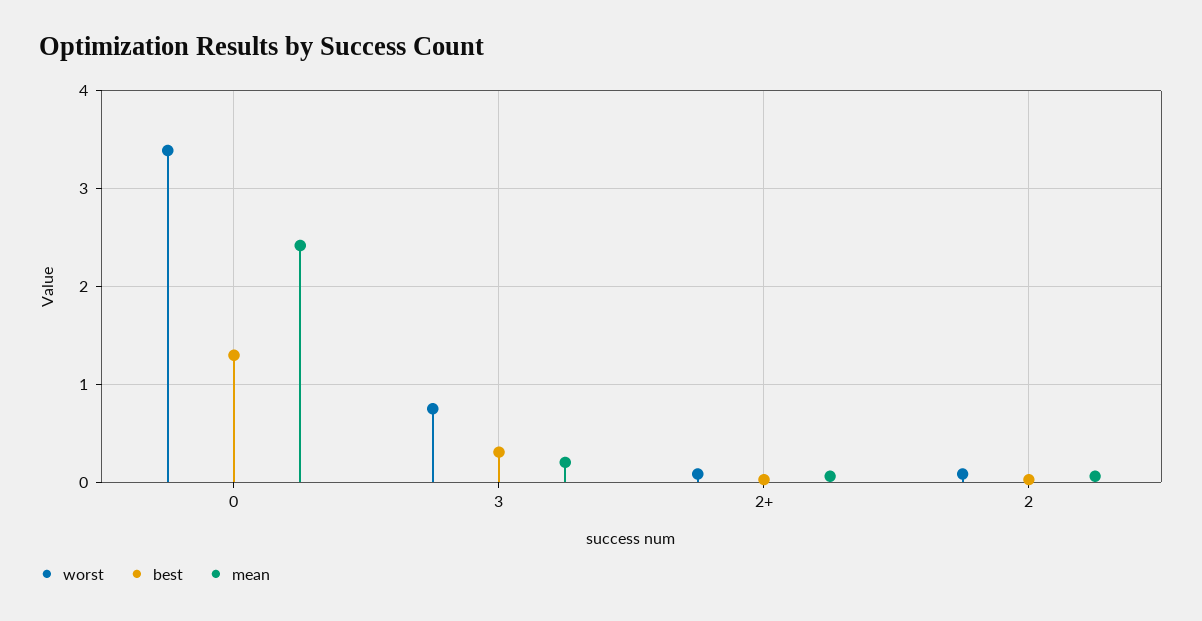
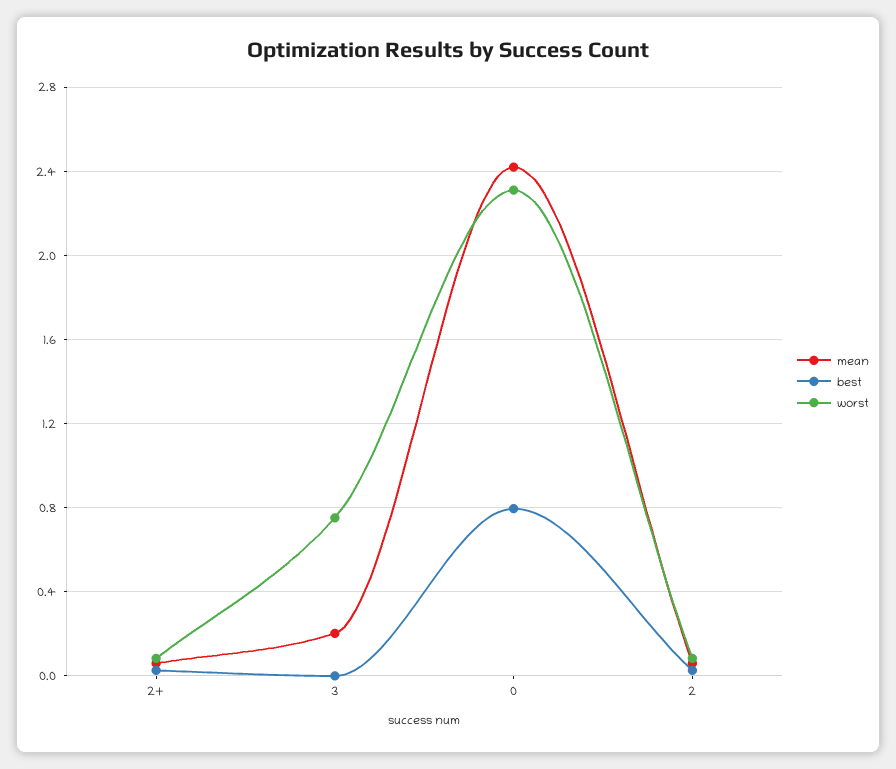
  {
    "worst": {
-     "0": 3.4,
+     "0": 2.3,
      "3": 0.75,
      "2+": 0.1,
      "2": 0.1
    },
    "best": {
-     "0": 1.3,
+     "0": 0.8,
-     "3": 0.3,
+     "3": 0,
      "2+": 0.05,
      "2": 0.05
    },
    "mean": {
      "0": 2.4,
      "3": 0.2,
      "2+": 0.05,
      "2": 0.05
    }
  }

